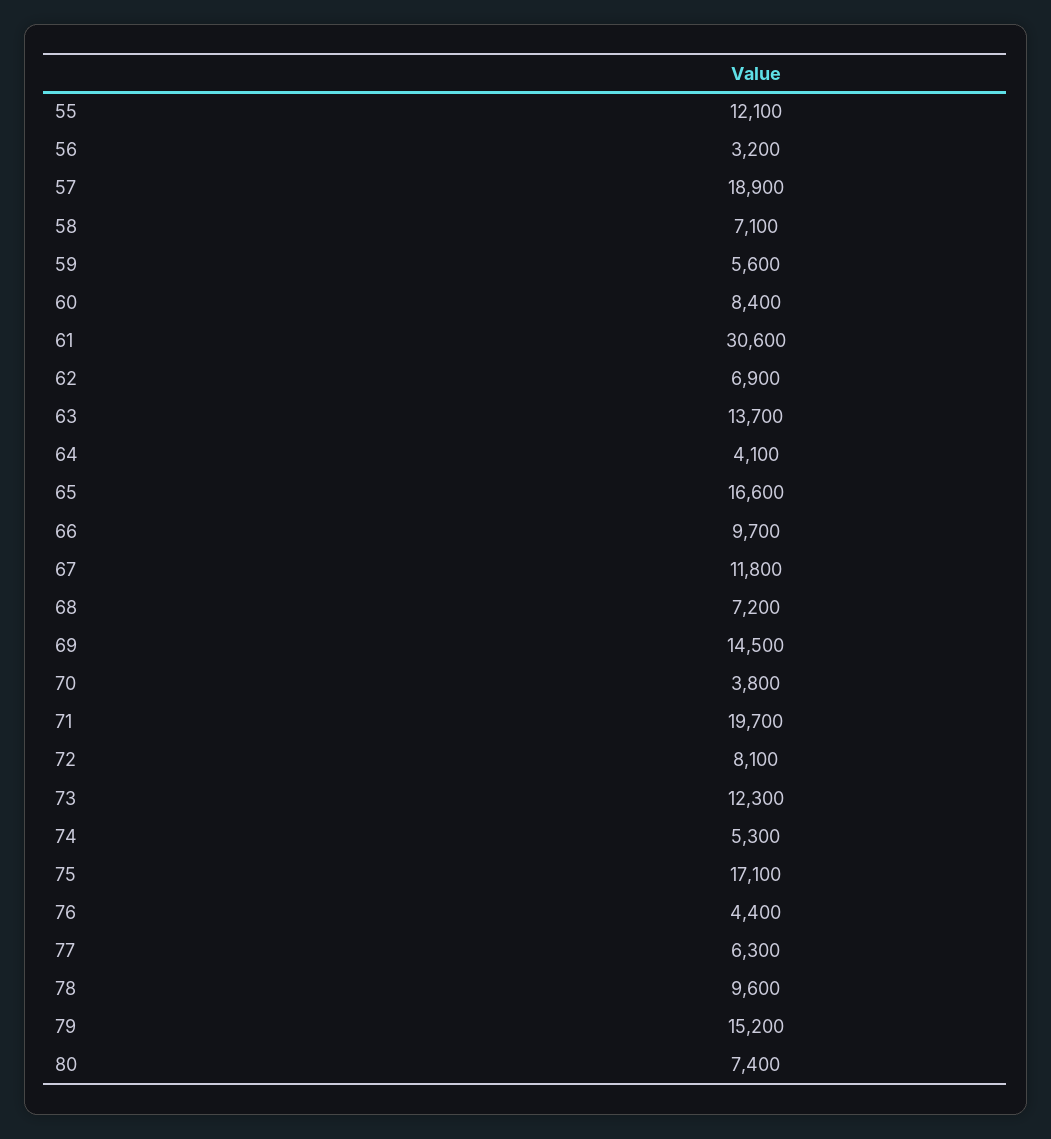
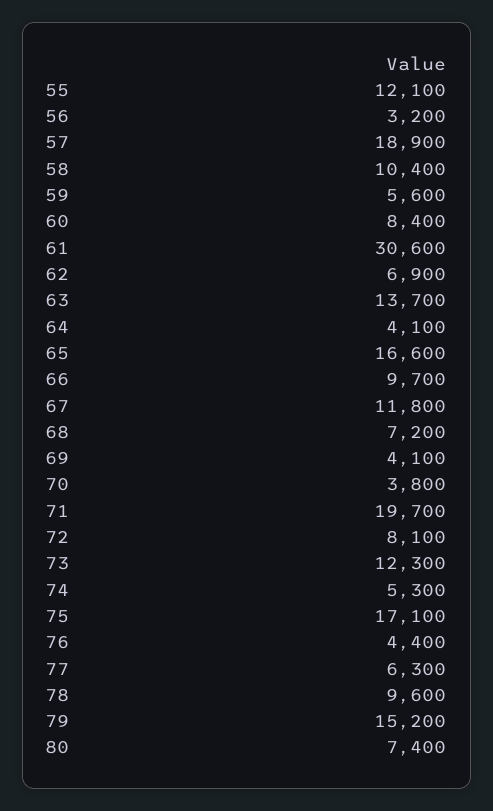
  {
    "55": 12100,
    "56": 3200,
    "57": 18900,
-   "58": 7100,
+   "58": 10400,
    "59": 5600,
    "60": 8400,
    "61": 30600,
    "62": 6900,
    "63": 13700,
    "64": 4100,
    "65": 16600,
    "66": 9700,
    "67": 11800,
    "68": 7200,
-   "69": 14500,
+   "69": 4100,
    "70": 3800,
    "71": 19700,
    "72": 8100,
    "73": 12300,
    "74": 5300,
    "75": 17100,
    "76": 4400,
    "77": 6300,
    "78": 9600,
    "79": 15200,
    "80": 7400
  }

